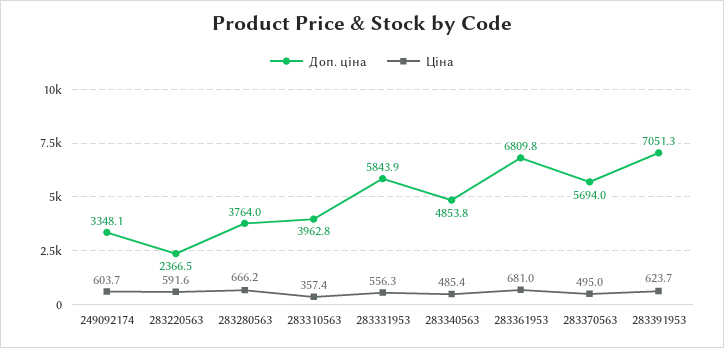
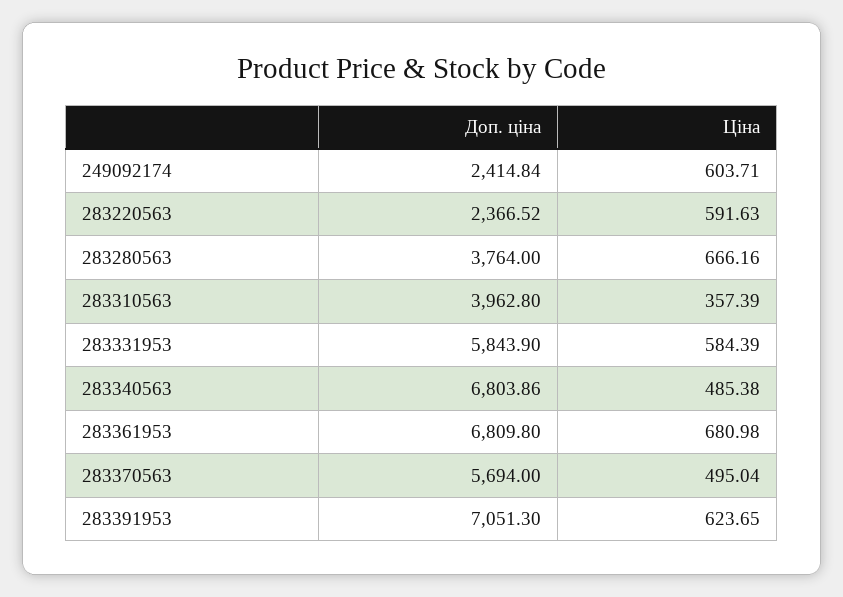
  {
    "Доп. ціна": {
-     "249092174": 3348.1,
+     "249092174": 2414.84,
      "283220563": 2366.52,
      "283280563": 3764,
      "283310563": 3962.8,
      "283331953": 5843.9,
-     "283340563": 4853.8,
+     "283340563": 6803.86,
      "283361953": 6809.8,
      "283370563": 5694,
      "283391953": 7051.3
    },
    "Ціна": {
      "249092174": 603.71,
      "283220563": 591.63,
      "283280563": 666.16,
      "283310563": 357.39,
-     "283331953": 556.3,
+     "283331953": 584.39,
      "283340563": 485.38,
      "283361953": 680.98,
      "283370563": 495.04,
      "283391953": 623.65
    }
  }

